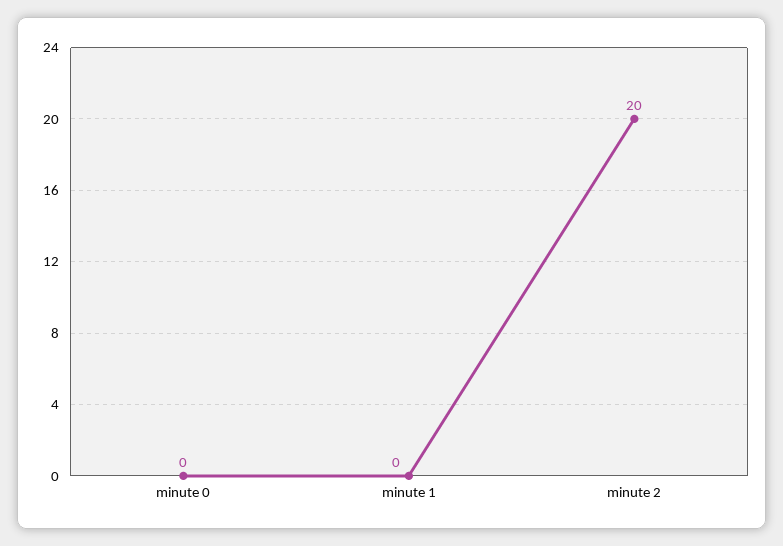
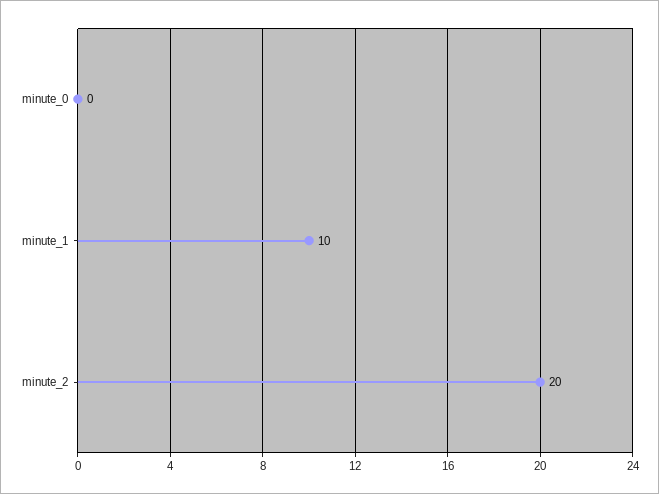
  {
    "minute 0": 0,
-   "minute 1": 0,
+   "minute 1": 10,
    "minute 2": 20
  }

